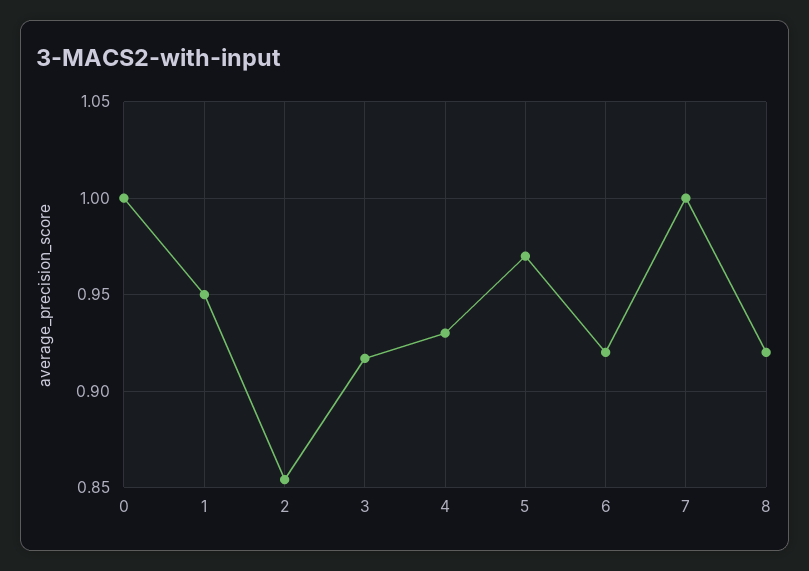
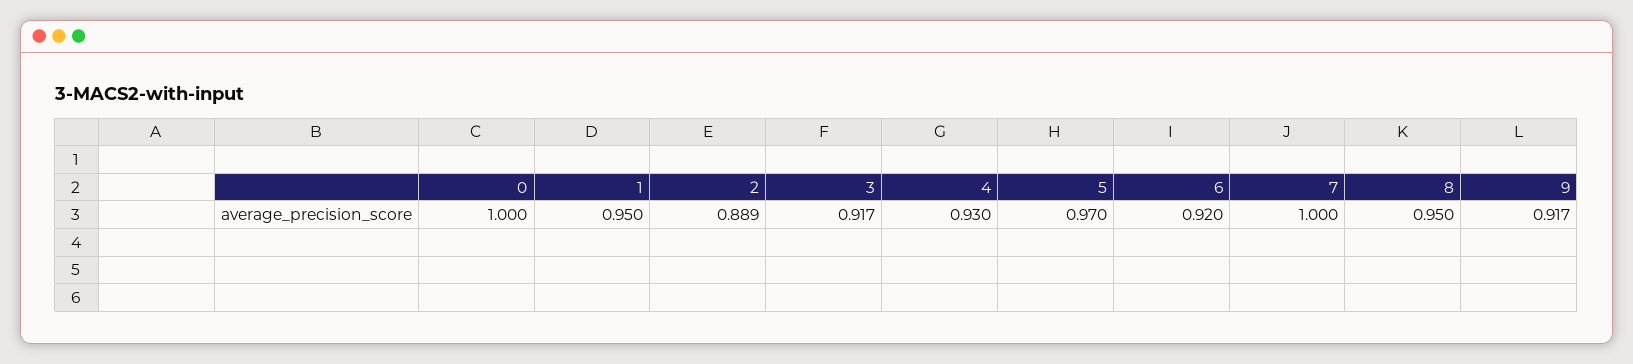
  {
    "0": 1,
    "1": 0.95,
-   "2": 0.855,
+   "2": 0.889,
    "3": 0.917,
    "4": 0.93,
    "5": 0.97,
    "6": 0.92,
    "7": 1,
-   "8": 0.92
+   "8": 0.95,
+   "9": 0.917
  }

